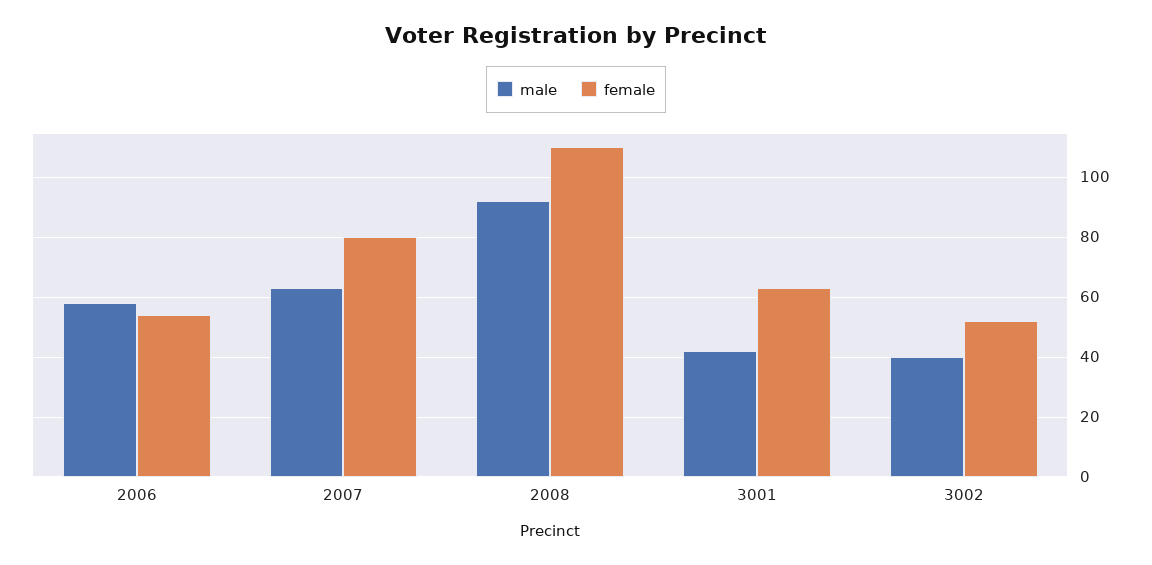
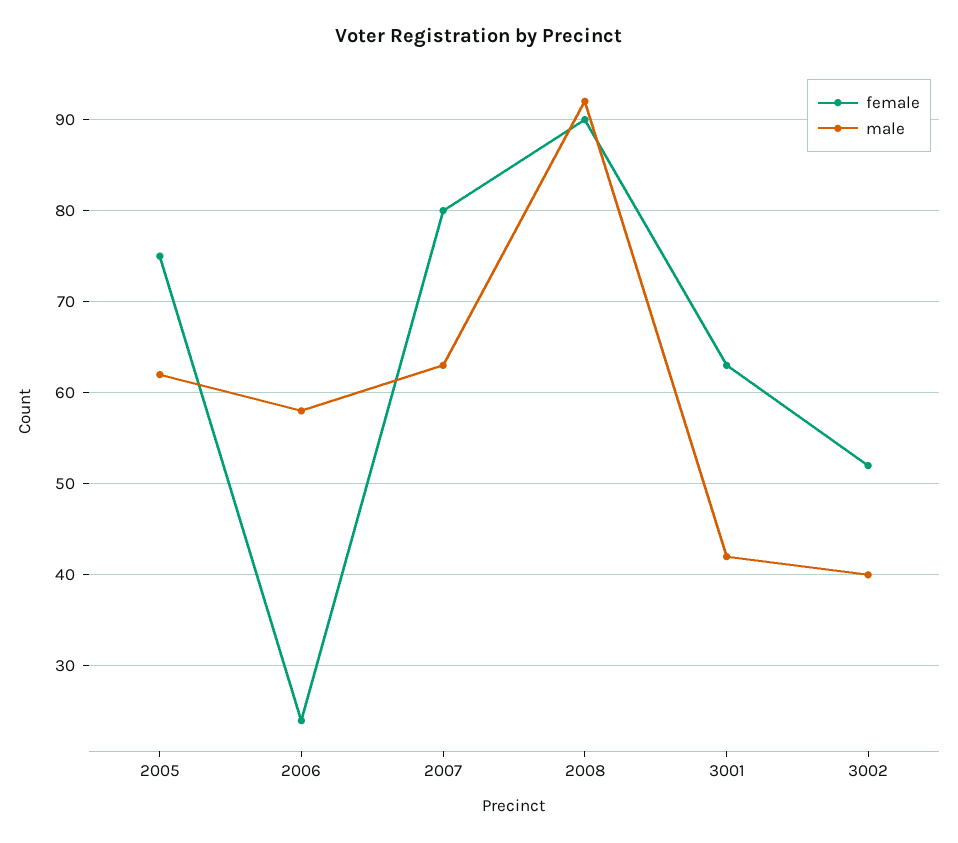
  {
    "male": {
      "2006": 58,
      "2007": 63,
      "2008": 92,
      "3001": 42,
-     "3002": 40
+     "3002": 40,
+     "2005": 62
    },
    "female": {
-     "2006": 55,
+     "2006": 24,
      "2007": 80,
-     "2008": 110,
+     "2008": 90,
      "3001": 63,
-     "3002": 52
+     "3002": 52,
+     "2005": 75
    }
  }

